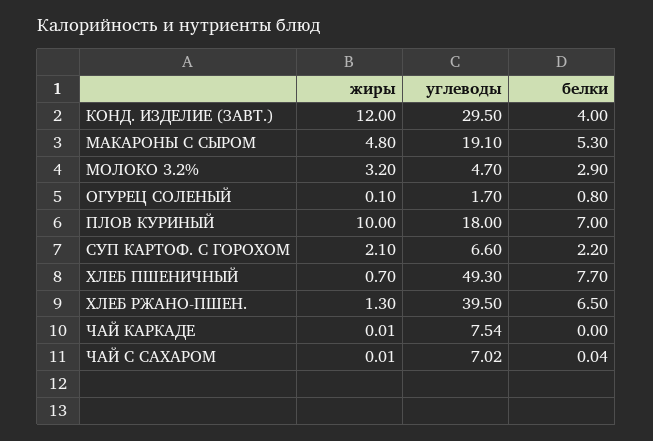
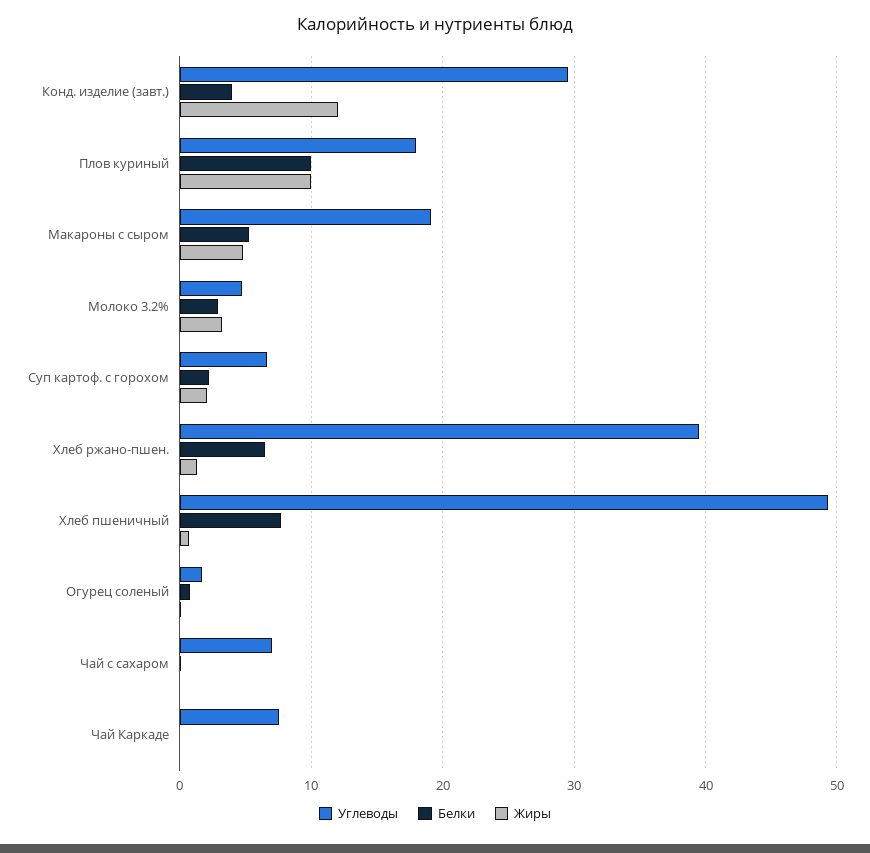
  {
    "жиры": {
      "КОНД. ИЗДЕЛИЕ (ЗАВТ.)": 12,
      "МАКАРОНЫ С СЫРОМ": 4.8,
      "МОЛОКО 3.2%": 3.2,
      "ОГУРЕЦ СОЛЕНЫЙ": 0.1,
      "ПЛОВ КУРИНЫЙ": 10,
      "СУП КАРТОФ. С ГОРОХОМ": 2.1,
      "ХЛЕБ ПШЕНИЧНЫЙ": 0.7,
      "ХЛЕБ РЖАНО-ПШЕН.": 1.3,
      "ЧАЙ КАРКАДЕ": 0.01,
      "ЧАЙ С САХАРОМ": 0.01
    },
    "углеводы": {
      "КОНД. ИЗДЕЛИЕ (ЗАВТ.)": 29.5,
      "МАКАРОНЫ С СЫРОМ": 19.1,
      "МОЛОКО 3.2%": 4.7,
      "ОГУРЕЦ СОЛЕНЫЙ": 1.7,
      "ПЛОВ КУРИНЫЙ": 18,
      "СУП КАРТОФ. С ГОРОХОМ": 6.6,
      "ХЛЕБ ПШЕНИЧНЫЙ": 49.3,
      "ХЛЕБ РЖАНО-ПШЕН.": 39.5,
      "ЧАЙ КАРКАДЕ": 7.54,
      "ЧАЙ С САХАРОМ": 7.02
    },
    "белки": {
      "КОНД. ИЗДЕЛИЕ (ЗАВТ.)": 4,
      "МАКАРОНЫ С СЫРОМ": 5.3,
      "МОЛОКО 3.2%": 2.9,
      "ОГУРЕЦ СОЛЕНЫЙ": 0.8,
-     "ПЛОВ КУРИНЫЙ": 7,
+     "ПЛОВ КУРИНЫЙ": 10,
      "СУП КАРТОФ. С ГОРОХОМ": 2.2,
      "ХЛЕБ ПШЕНИЧНЫЙ": 7.7,
      "ХЛЕБ РЖАНО-ПШЕН.": 6.5,
      "ЧАЙ КАРКАДЕ": 0,
      "ЧАЙ С САХАРОМ": 0.04
    }
  }

